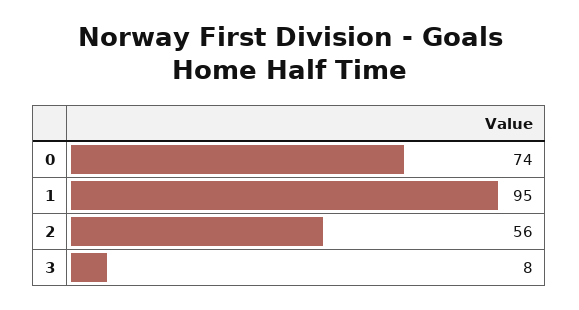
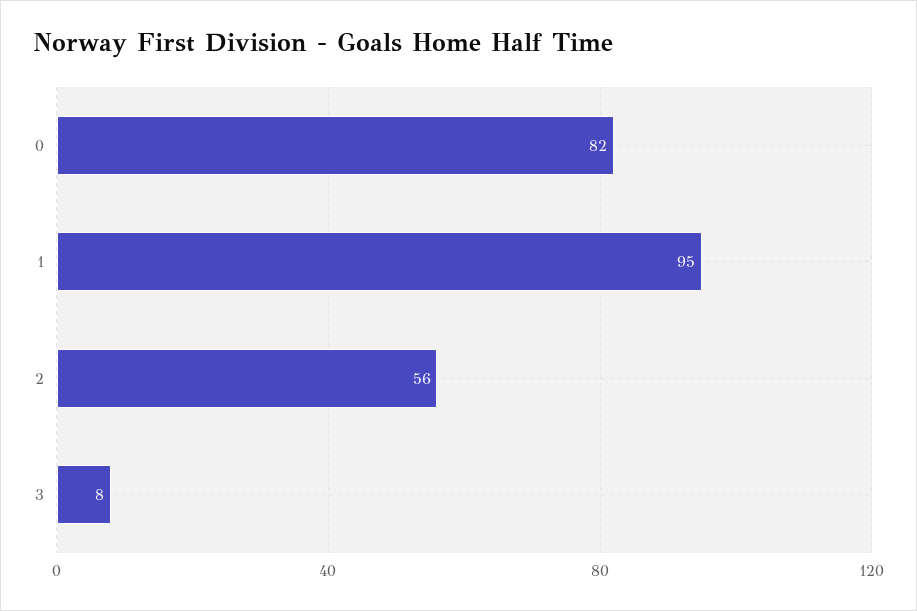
  {
-   "0": 74,
+   "0": 82,
    "1": 95,
    "2": 56,
    "3": 8
  }

